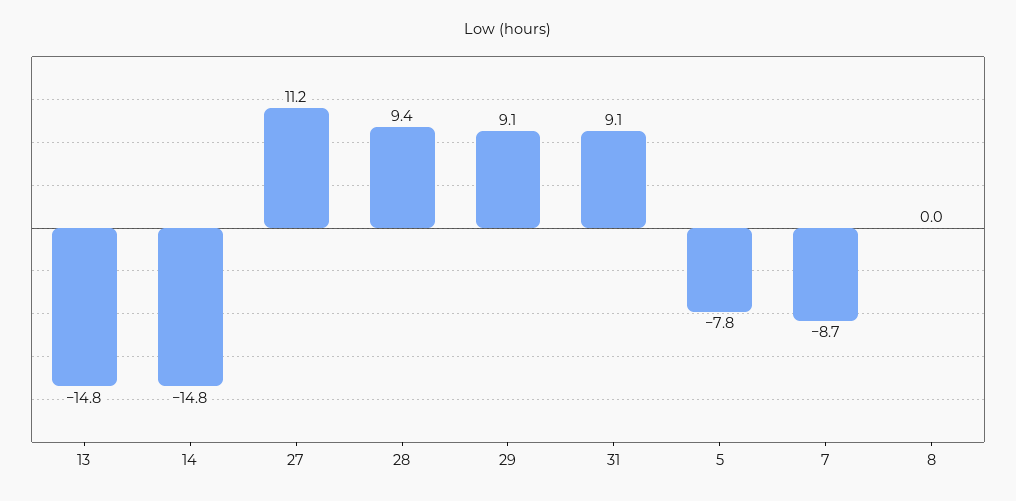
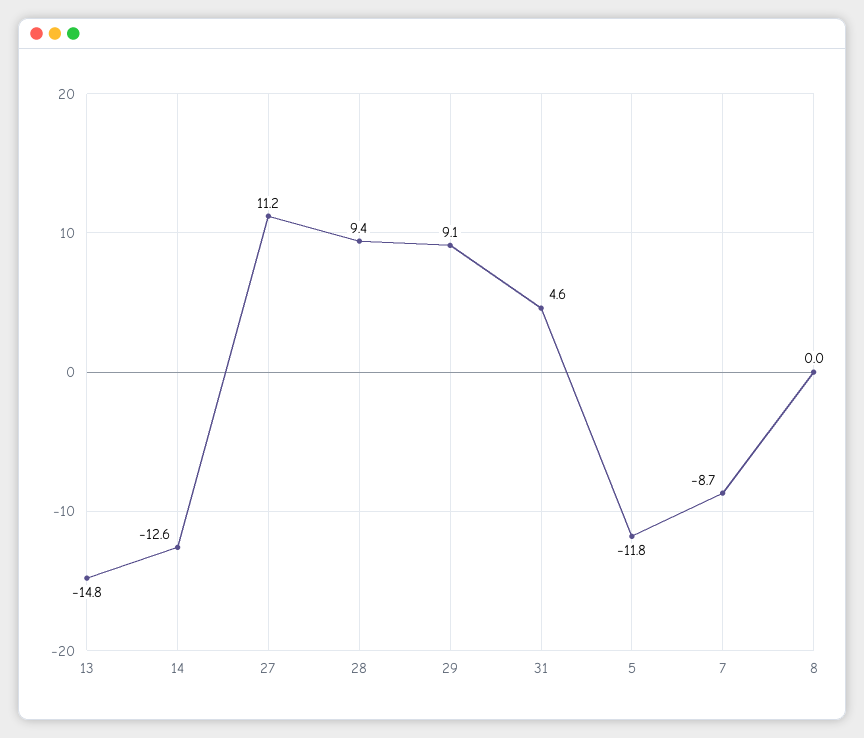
  {
    "13": -14.8,
-   "14": -14.8,
+   "14": -12.6,
    "27": 11.2,
    "28": 9.4,
    "29": 9.1,
-   "31": 9.1,
+   "31": 4.6,
-   "5": -7.8,
+   "5": -11.8,
    "7": -8.7,
    "8": 0
  }

